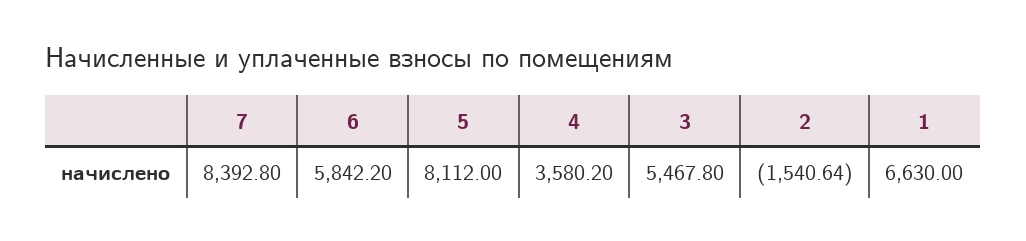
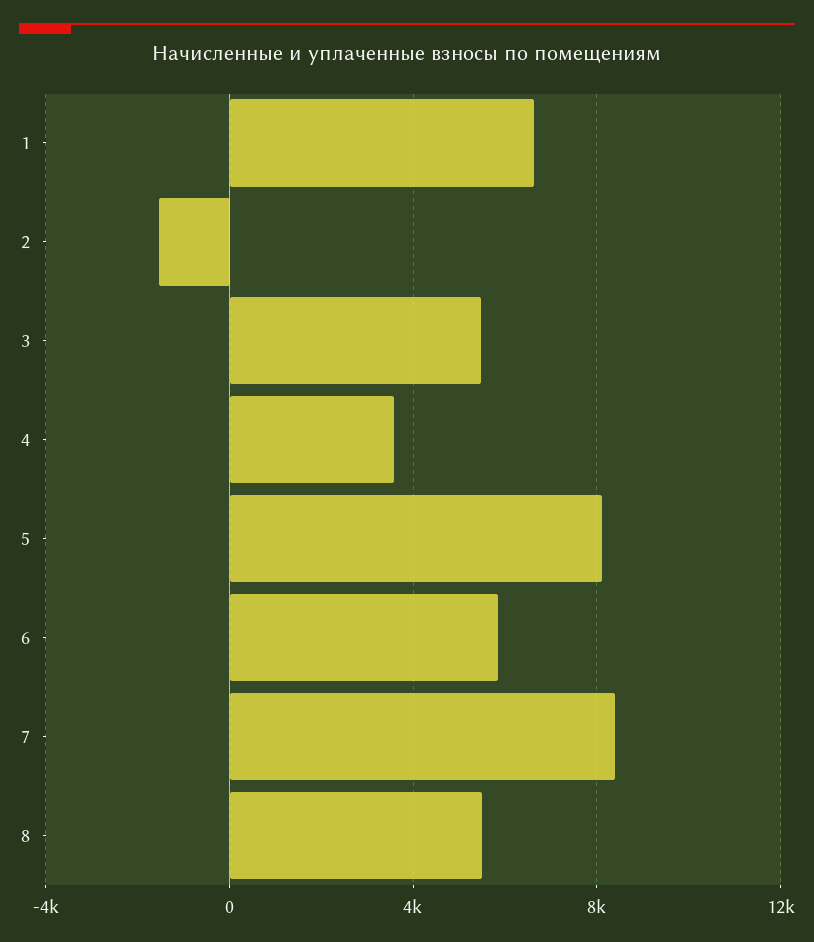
  {
    "7": 8392.8,
    "6": 5842.2,
    "5": 8112,
    "4": 3580.2,
    "3": 5467.8,
    "2": -1540.64,
-   "1": 6630
+   "1": 6630,
+   "8": 5500
  }

